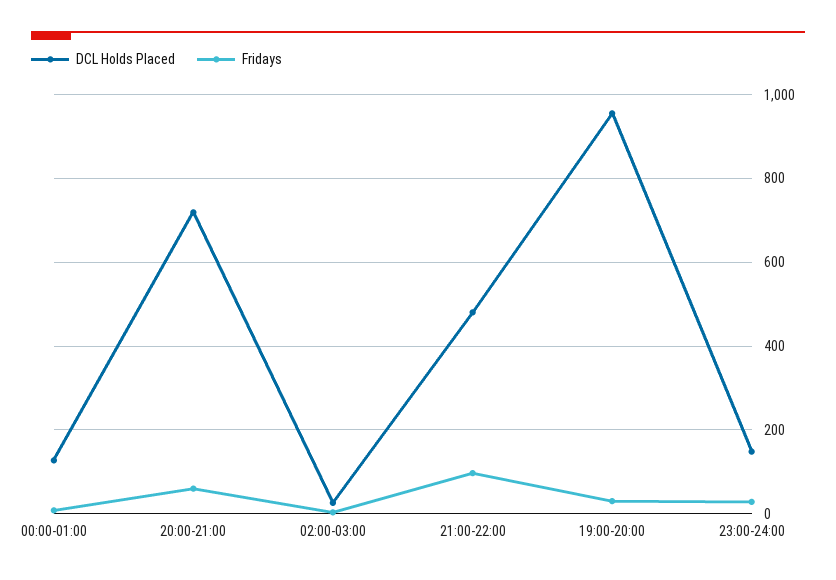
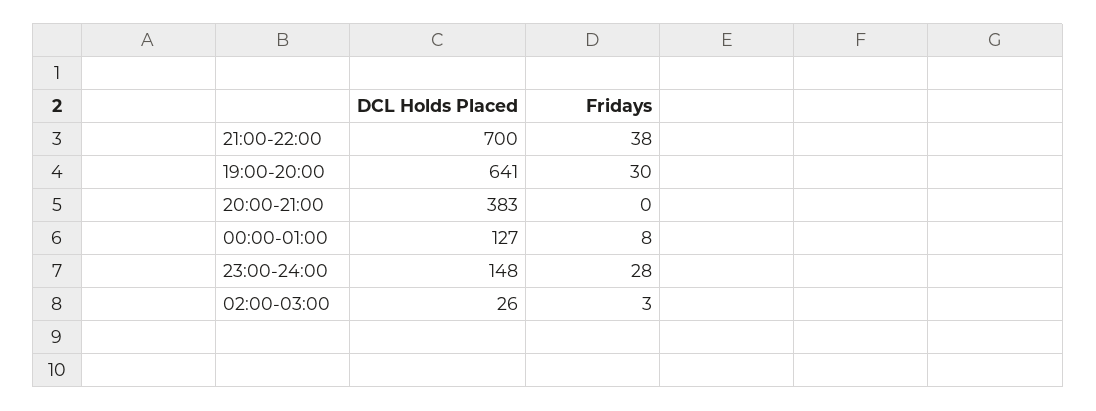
  {
    "DCL Holds Placed": {
      "00:00-01:00": 127,
-     "20:00-21:00": 720,
+     "20:00-21:00": 383,
      "02:00-03:00": 26,
-     "21:00-22:00": 480,
+     "21:00-22:00": 700,
-     "19:00-20:00": 960,
+     "19:00-20:00": 641,
      "23:00-24:00": 148
    },
    "Fridays": {
      "00:00-01:00": 8,
-     "20:00-21:00": 60,
+     "20:00-21:00": 0,
      "02:00-03:00": 3,
-     "21:00-22:00": 100,
+     "21:00-22:00": 38,
      "19:00-20:00": 30,
      "23:00-24:00": 28
    }
  }

